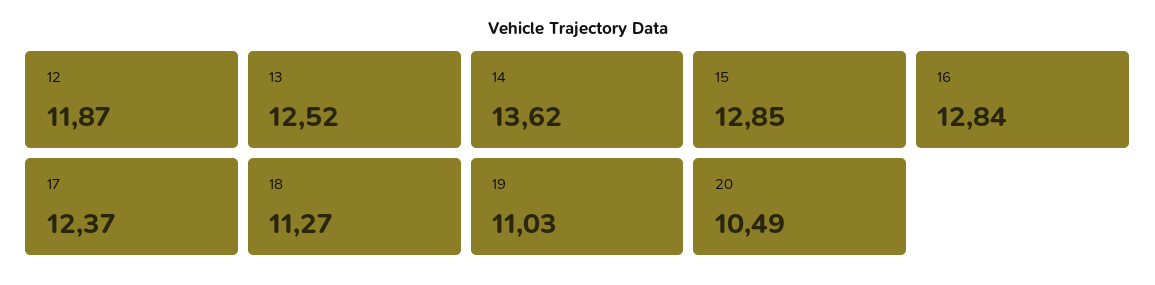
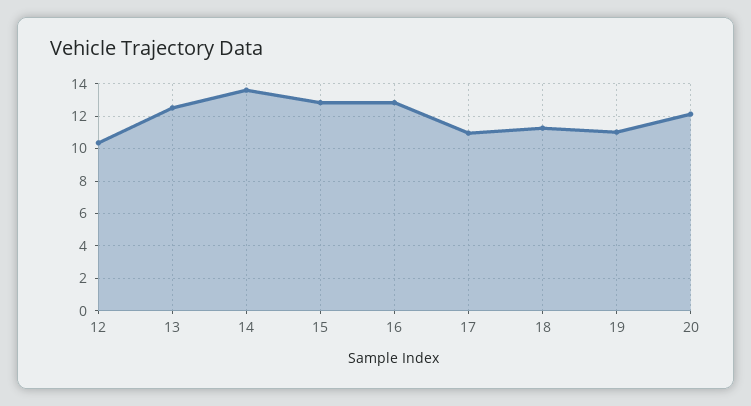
  {
-   "12": 11.87,
+   "12": 10.5,
    "13": 12.52,
    "14": 13.62,
    "15": 12.85,
    "16": 12.84,
-   "17": 12.37,
+   "17": 11,
    "18": 11.27,
    "19": 11.03,
-   "20": 10.49
+   "20": 12
  }

